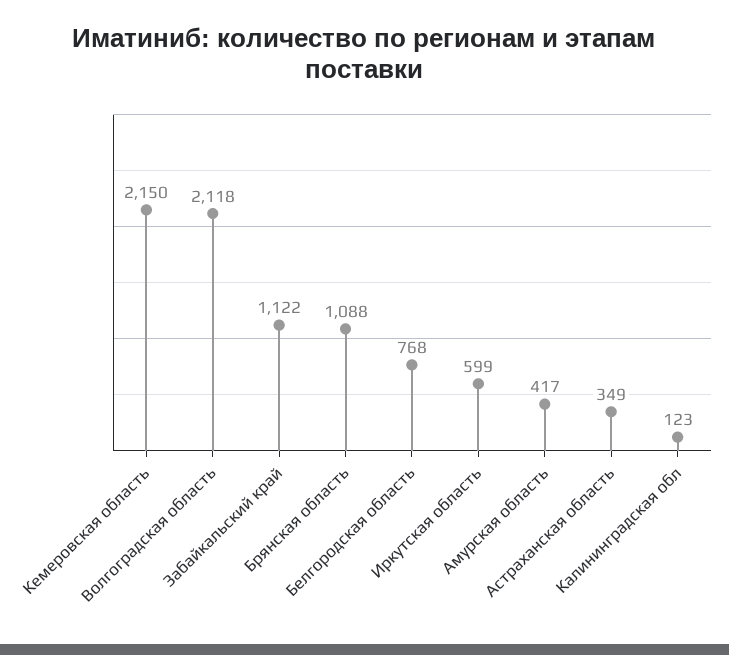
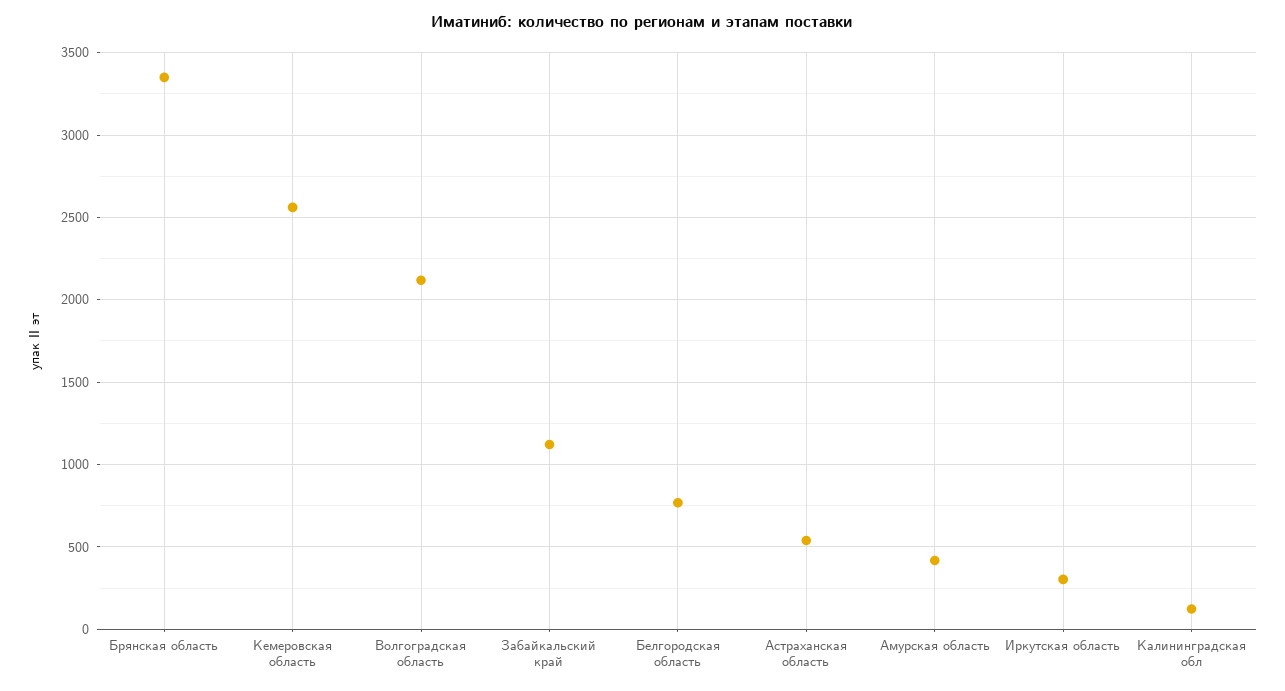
  {
-   "Кемеровская область": 2150,
+   "Кемеровская область": 2550,
    "Волгоградская область": 2118,
    "Забайкальский край": 1122,
-   "Брянская область": 1088,
+   "Брянская область": 3350,
    "Белгородская область": 768,
-   "Иркутская область": 599,
+   "Иркутская область": 300,
    "Амурская область": 417,
-   "Астраханская область": 349,
+   "Астраханская область": 550,
    "Калининградская обл": 123
  }

